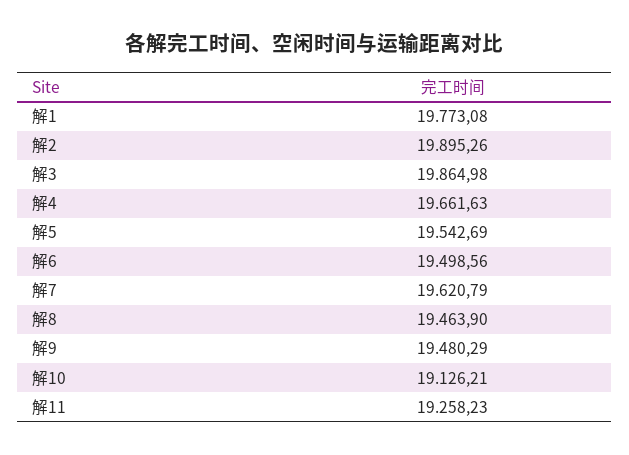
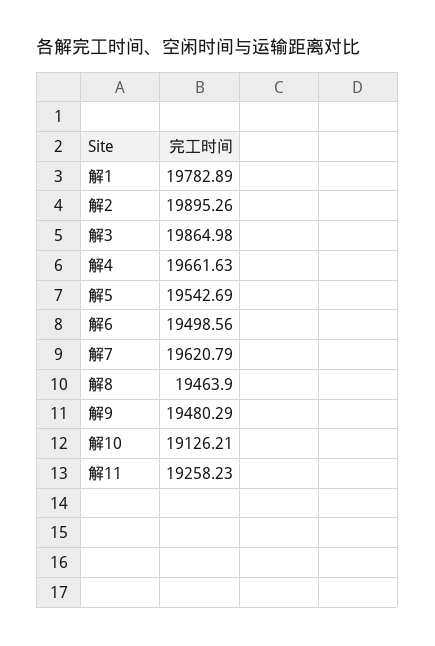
  {
-   "解1": 19773.08,
+   "解1": 19782.89,
    "解2": 19895.26,
    "解3": 19864.98,
    "解4": 19661.63,
    "解5": 19542.69,
    "解6": 19498.56,
    "解7": 19620.79,
    "解8": 19463.9,
    "解9": 19480.29,
    "解10": 19126.21,
    "解11": 19258.23
  }

